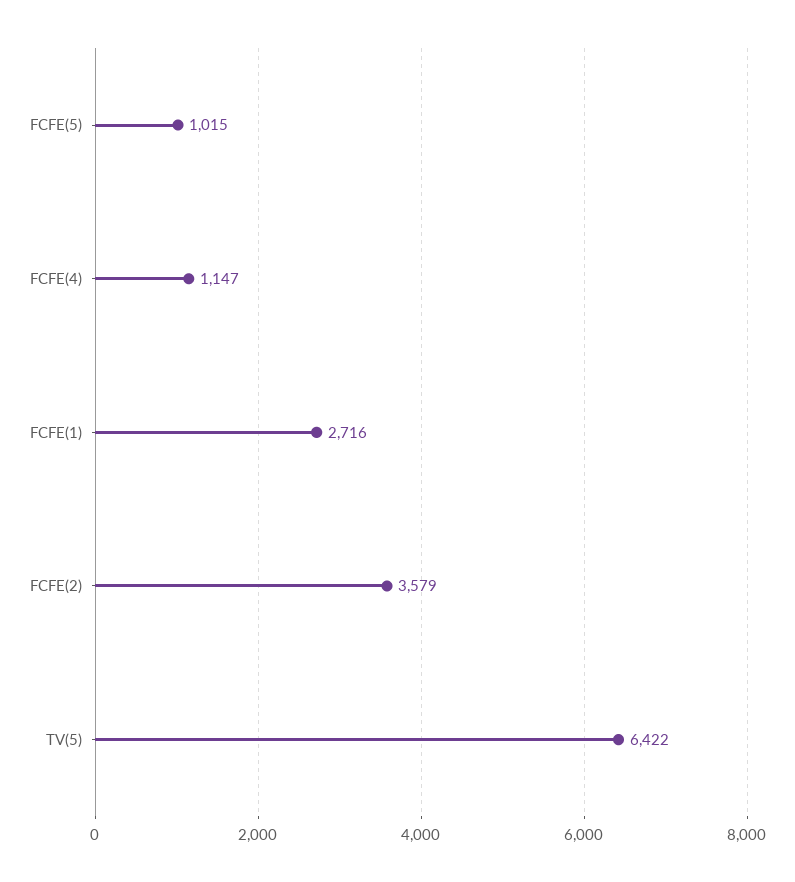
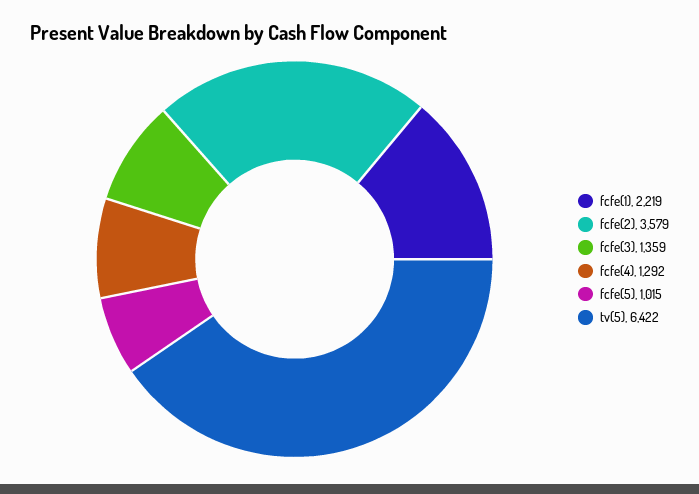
  {
    "FCFE(5)": 1015,
-   "FCFE(4)": 1147,
+   "FCFE(4)": 1292,
-   "FCFE(1)": 2716,
+   "FCFE(1)": 2219,
    "FCFE(2)": 3579,
-   "TV(5)": 6422
+   "TV(5)": 6422,
+   "fcfe(3)": 1359
  }

